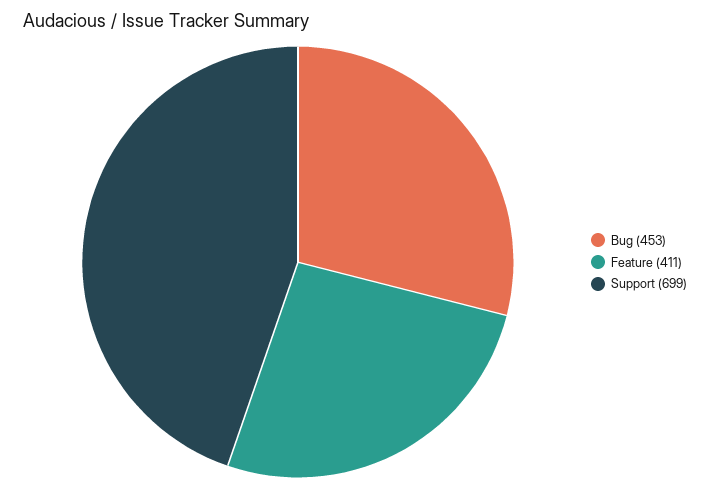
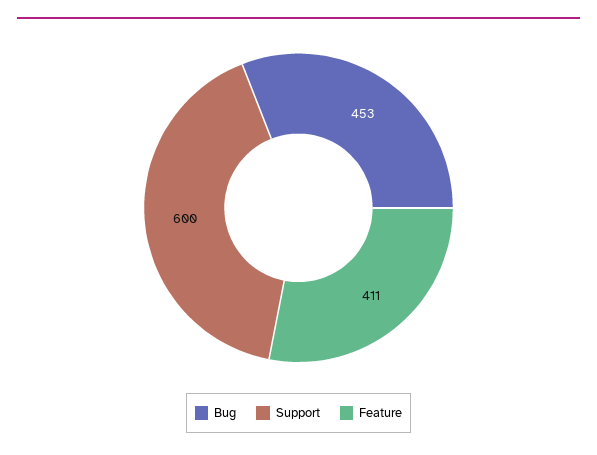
  {
    "Bug": 453,
    "Feature": 411,
-   "Support": 699
+   "Support": 600
  }

